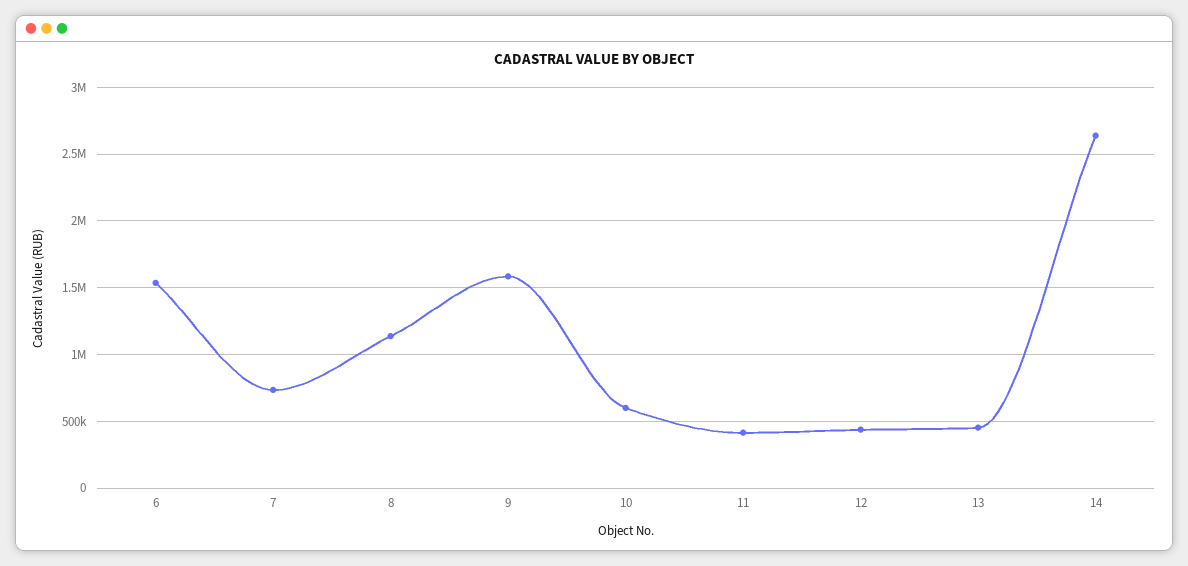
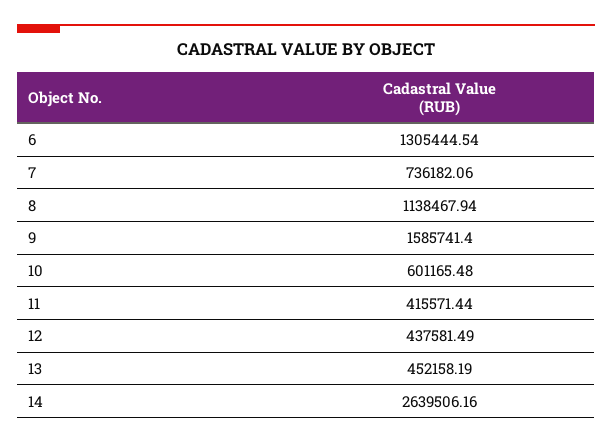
  {
-   "6": 1550000,
+   "6": 1305444.54,
    "7": 736182.06,
    "8": 1138467.94,
    "9": 1585741.4,
    "10": 601165.48,
    "11": 415571.44,
    "12": 437581.49,
    "13": 452158.19,
    "14": 2639506.16
  }

